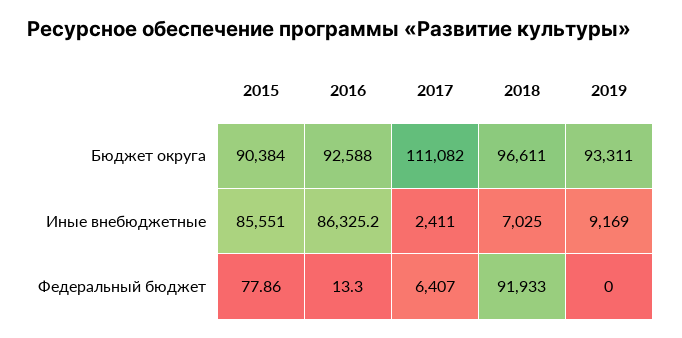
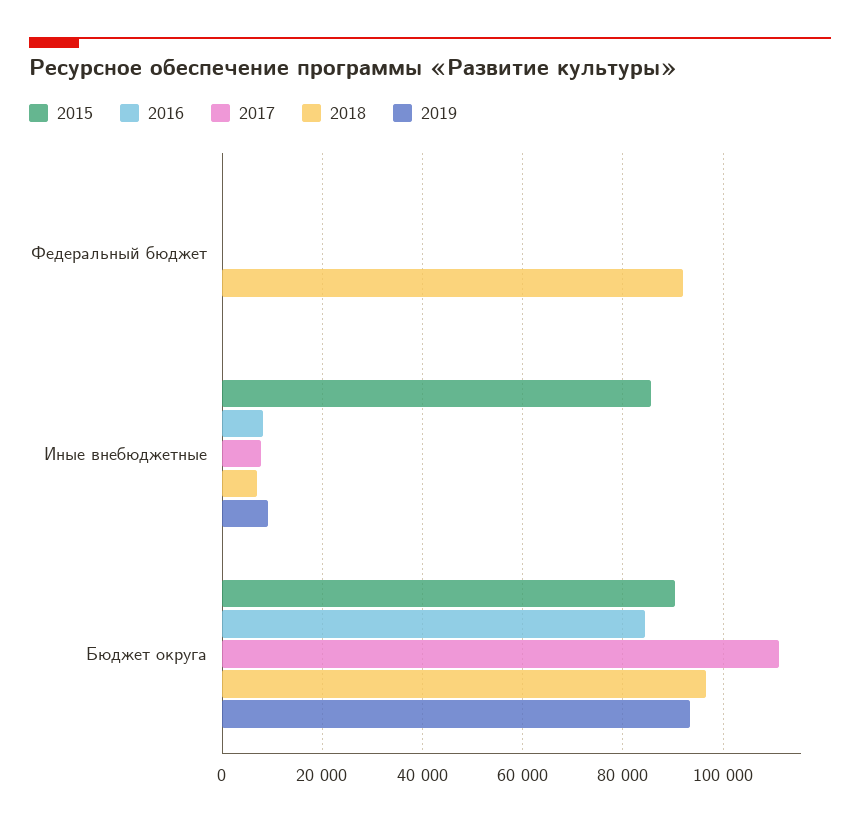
  {
    "2015": {
      "Бюджет округа": 90384,
      "Иные внебюджетные": 85551,
      "Федеральный бюджет": 77.86
    },
    "2016": {
-     "Бюджет округа": 92588,
+     "Бюджет округа": 84000,
-     "Иные внебюджетные": 86325.2,
+     "Иные внебюджетные": 8000,
      "Федеральный бюджет": 13.3
    },
    "2017": {
      "Бюджет округа": 111082,
-     "Иные внебюджетные": 2411,
+     "Иные внебюджетные": 8000,
-     "Федеральный бюджет": 6407
+     "Федеральный бюджет": 0
    },
    "2018": {
      "Бюджет округа": 96611,
      "Иные внебюджетные": 7025,
      "Федеральный бюджет": 91933
    },
    "2019": {
      "Бюджет округа": 93311,
      "Иные внебюджетные": 9169,
      "Федеральный бюджет": 0
    }
  }

